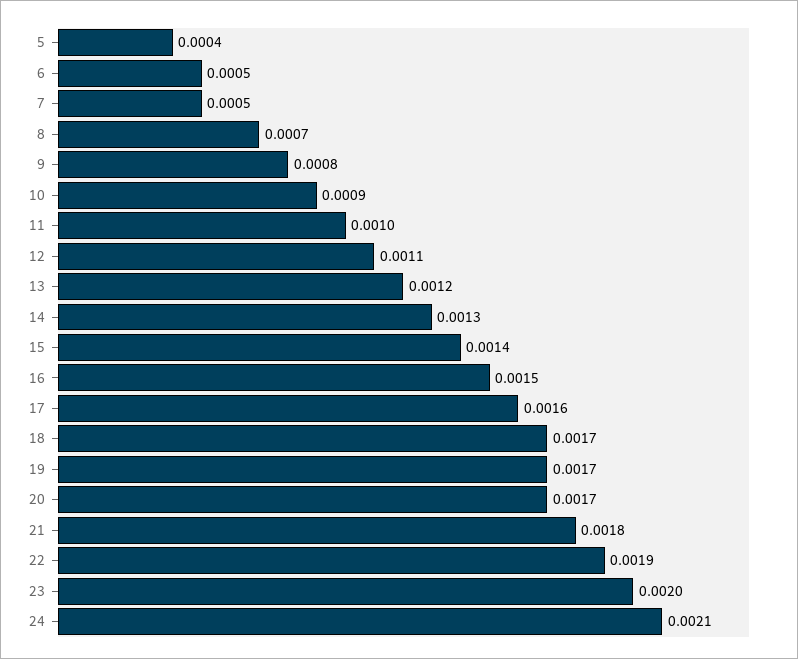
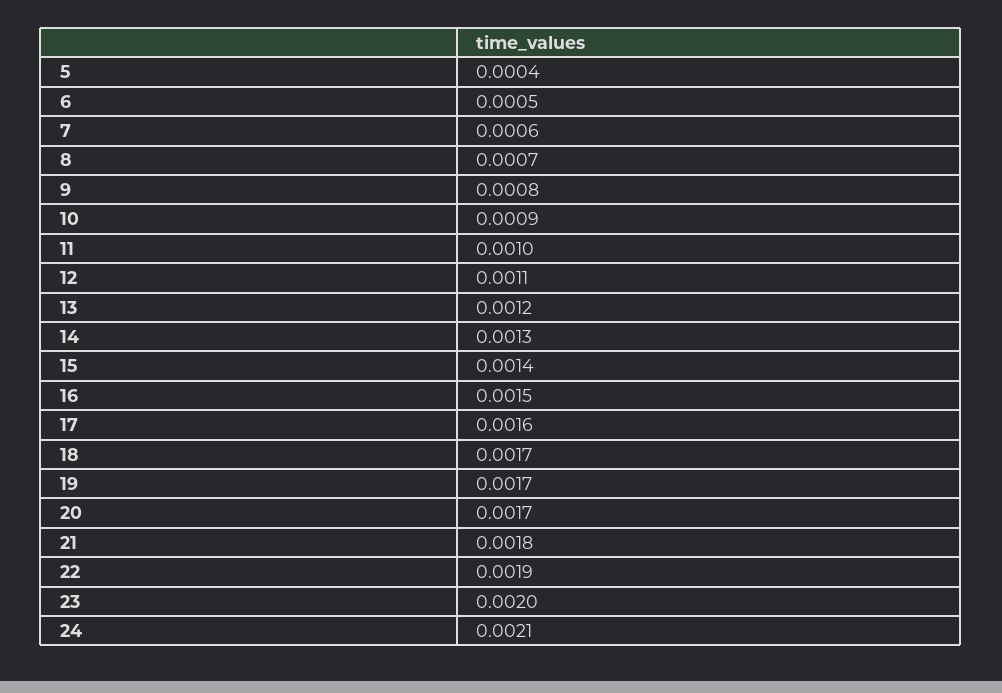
  {
    "5": 0.0004,
    "6": 0.0005,
-   "7": 0.0005,
+   "7": 0.0006,
    "8": 0.0007,
    "9": 0.0008,
    "10": 0.0009,
    "11": 0.001,
    "12": 0.0011,
    "13": 0.0012,
    "14": 0.0013,
    "15": 0.0014,
    "16": 0.0015,
    "17": 0.0016,
    "18": 0.0017,
    "19": 0.0017,
    "20": 0.0017,
    "21": 0.0018,
    "22": 0.0019,
    "23": 0.002,
    "24": 0.0021
  }

